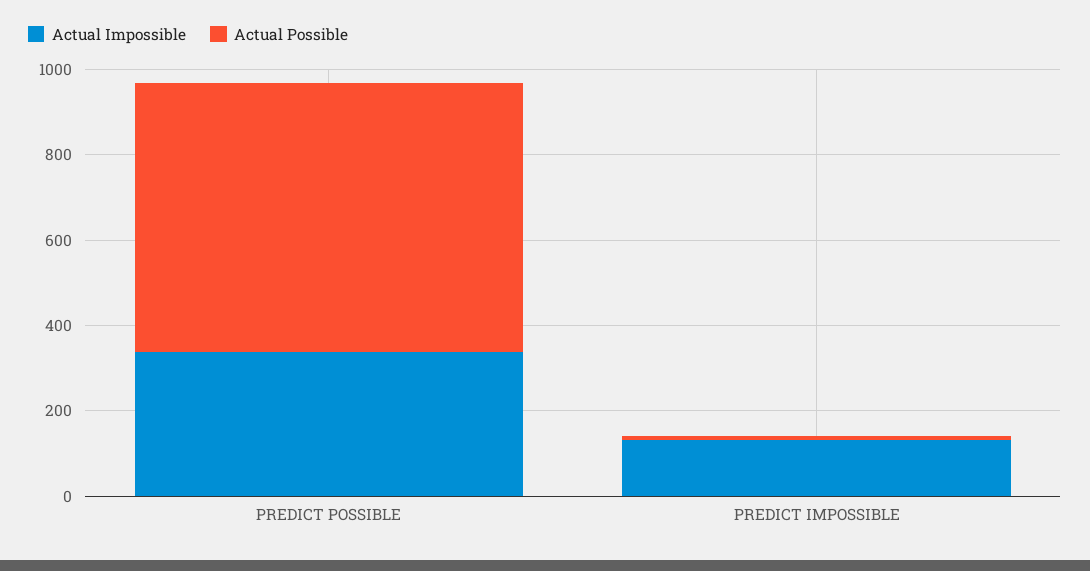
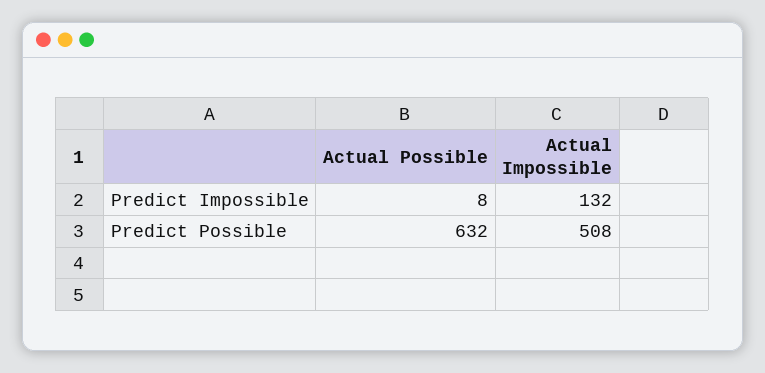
  {
    "Actual Impossible": {
-     "PREDICT POSSIBLE": 350,
+     "PREDICT POSSIBLE": 508,
      "PREDICT IMPOSSIBLE": 132
    },
    "Actual Possible": {
      "PREDICT POSSIBLE": 632,
      "PREDICT IMPOSSIBLE": 8
    }
  }

